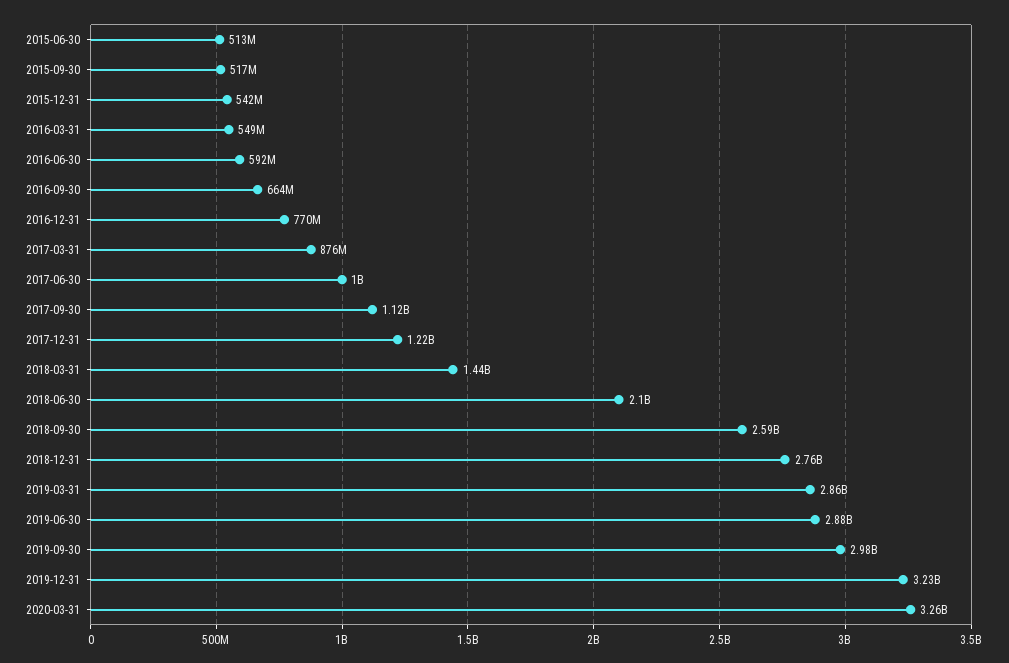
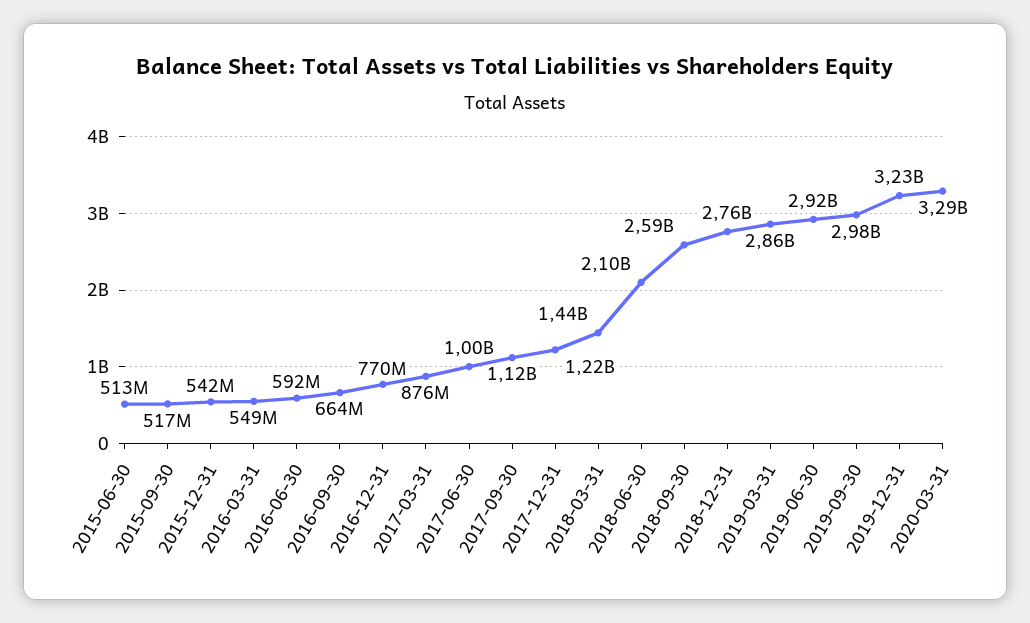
  {
    "2015-06-30": 513000000,
    "2015-09-30": 517000000,
    "2015-12-31": 542000000,
    "2016-03-31": 549000000,
    "2016-06-30": 592000000,
    "2016-09-30": 664000000,
    "2016-12-31": 770000000,
    "2017-03-31": 876000000,
    "2017-06-30": 1000000000,
    "2017-09-30": 1120000000,
    "2017-12-31": 1220000000,
    "2018-03-31": 1440000000,
    "2018-06-30": 2100000000,
    "2018-09-30": 2590000000,
    "2018-12-31": 2760000000,
    "2019-03-31": 2860000000,
-   "2019-06-30": 2880000000,
+   "2019-06-30": 2920000000,
    "2019-09-30": 2980000000,
    "2019-12-31": 3230000000,
-   "2020-03-31": 3260000000
+   "2020-03-31": 3290000000
  }

